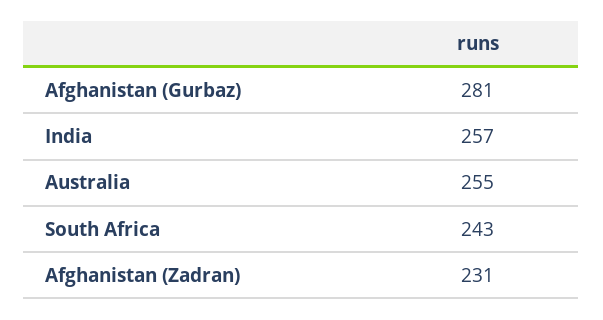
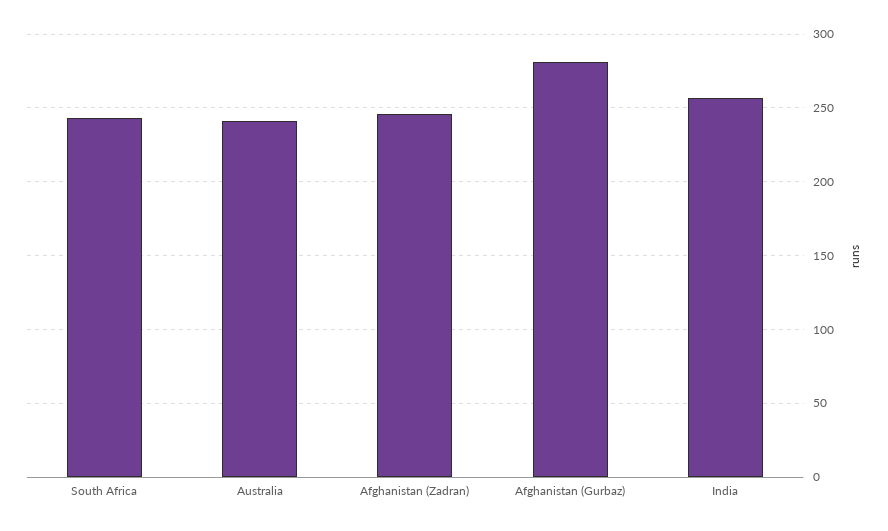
  {
    "Afghanistan (Gurbaz)": 281,
    "India": 257,
-   "Australia": 255,
+   "Australia": 240,
    "South Africa": 243,
-   "Afghanistan (Zadran)": 231
+   "Afghanistan (Zadran)": 245
  }

